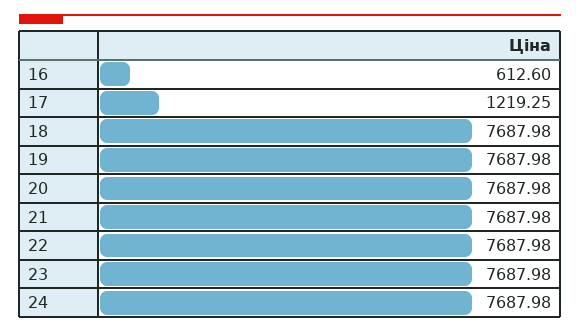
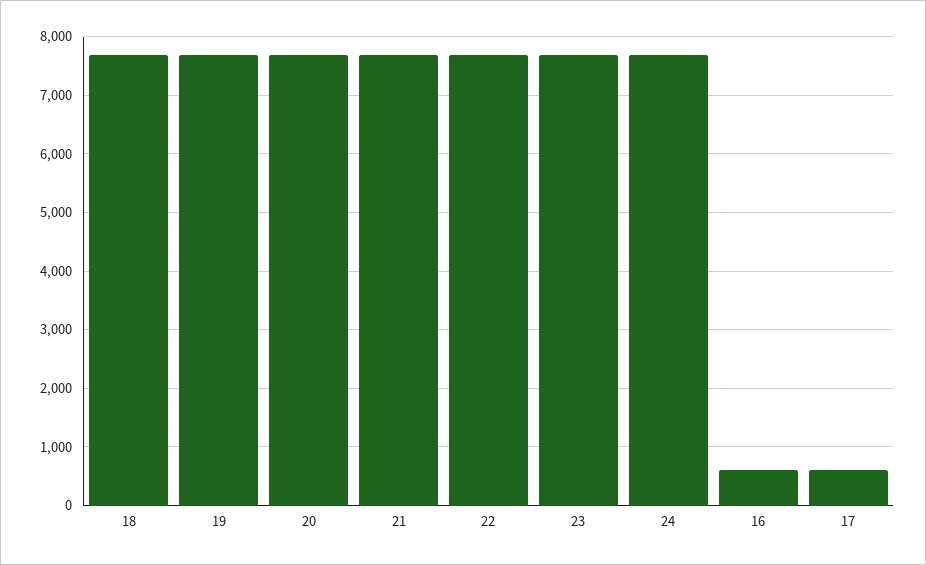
  {
    "16": 612.6,
-   "17": 1219.25,
+   "17": 600,
    "18": 7687.98,
    "19": 7687.98,
    "20": 7687.98,
    "21": 7687.98,
    "22": 7687.98,
    "23": 7687.98,
    "24": 7687.98
  }

